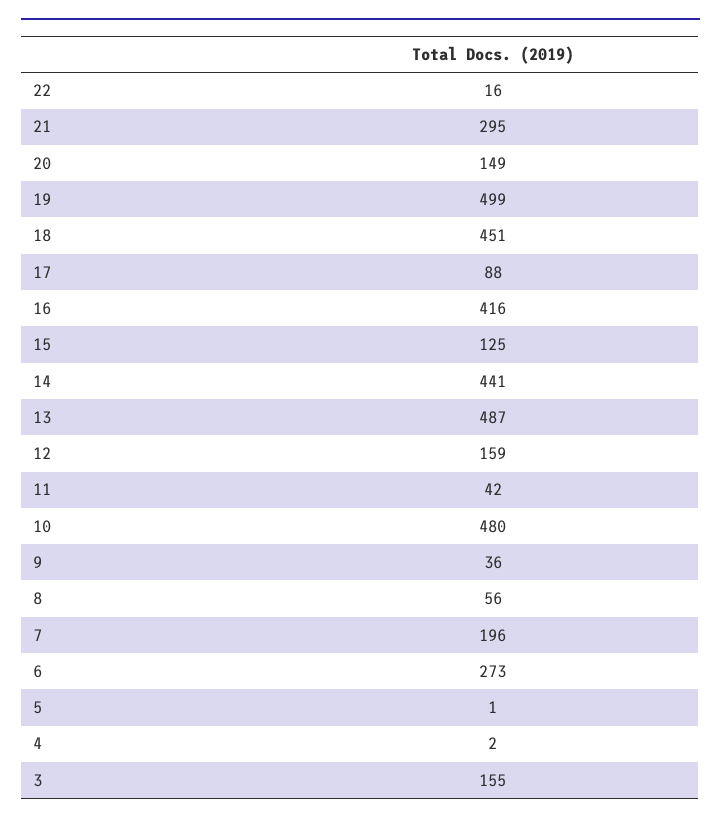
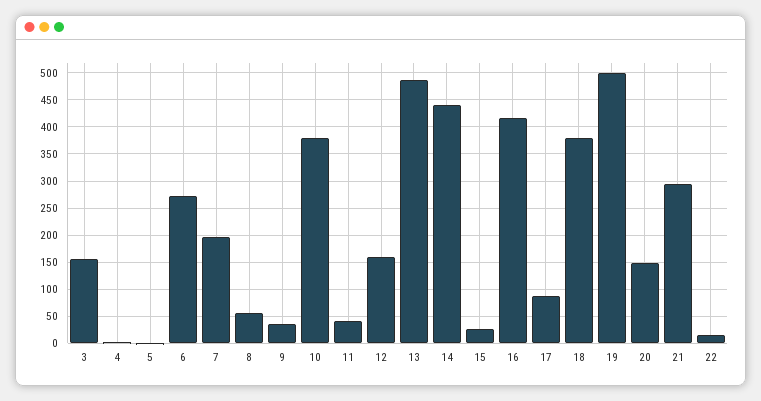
  {
    "22": 16,
    "21": 295,
    "20": 149,
    "19": 499,
-   "18": 451,
+   "18": 375,
    "17": 88,
    "16": 416,
-   "15": 125,
+   "15": 25,
    "14": 441,
    "13": 487,
    "12": 159,
    "11": 42,
-   "10": 480,
+   "10": 375,
    "9": 36,
    "8": 56,
    "7": 196,
    "6": 273,
    "5": 1,
    "4": 2,
    "3": 155
  }

